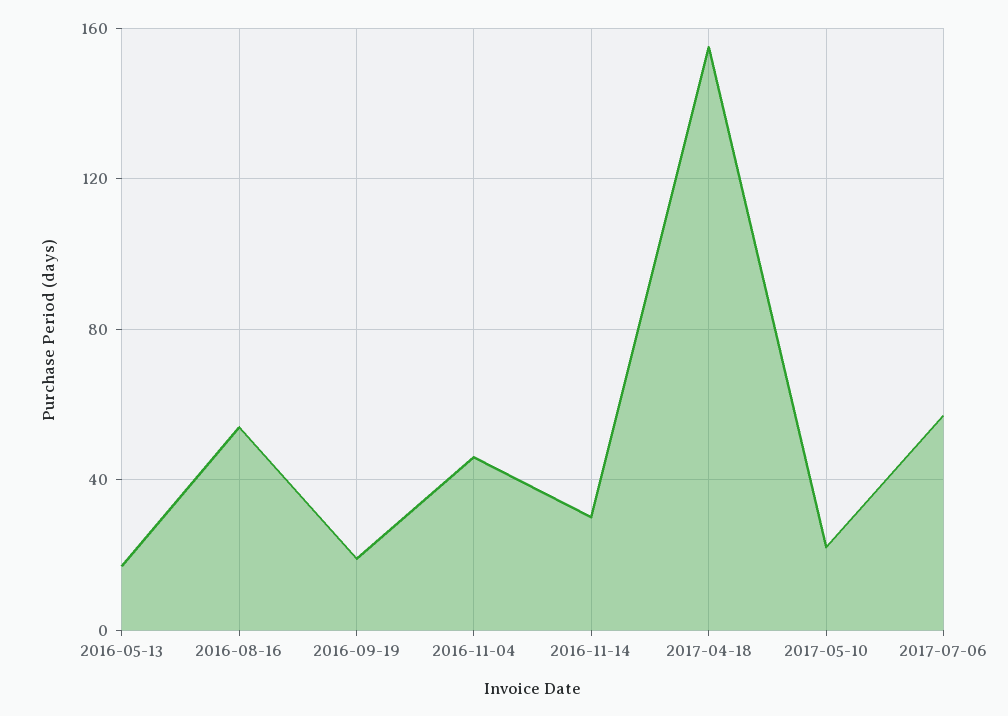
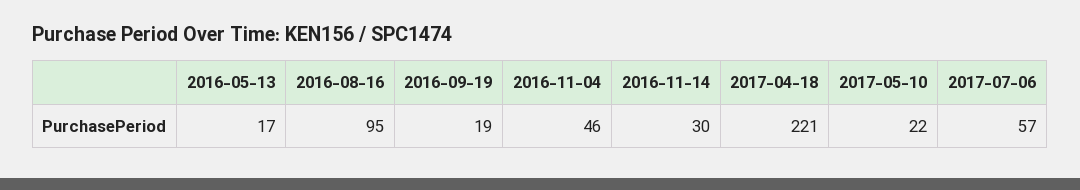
  {
    "2016-05-13": 17,
-   "2016-08-16": 55,
+   "2016-08-16": 95,
    "2016-09-19": 19,
    "2016-11-04": 46,
    "2016-11-14": 30,
-   "2017-04-18": 155,
+   "2017-04-18": 221,
    "2017-05-10": 22,
    "2017-07-06": 57
  }

